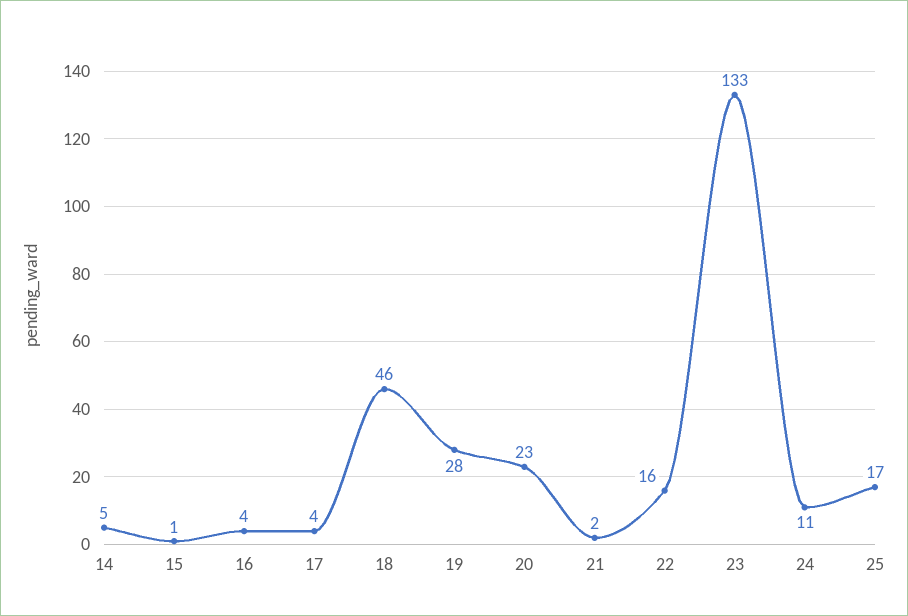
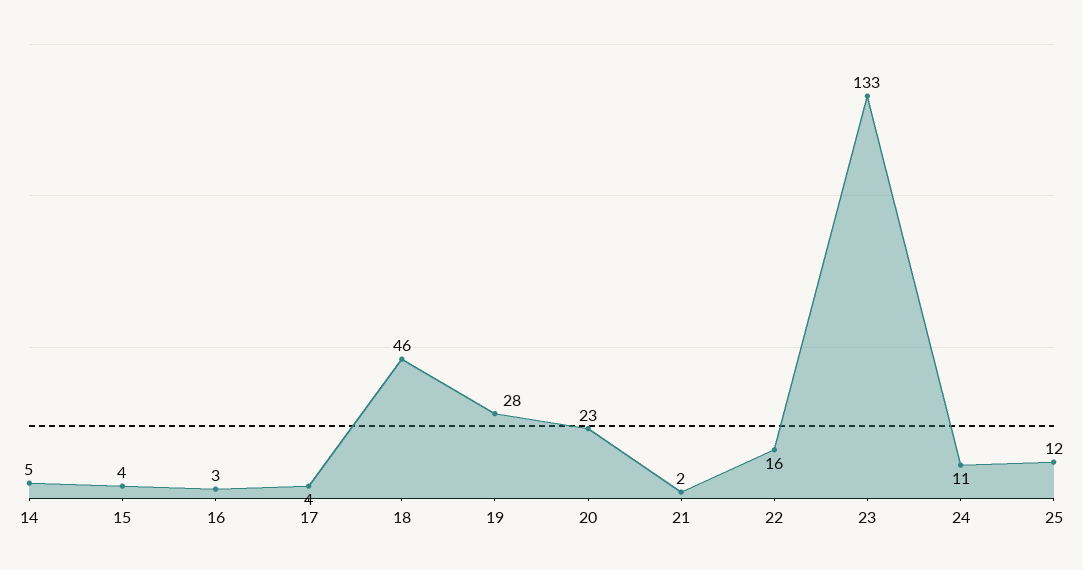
  {
    "14": 5,
-   "15": 1,
+   "15": 4,
-   "16": 4,
+   "16": 3,
    "17": 4,
    "18": 46,
    "19": 28,
    "20": 23,
    "21": 2,
    "22": 16,
    "23": 133,
    "24": 11,
-   "25": 17
+   "25": 12
  }

